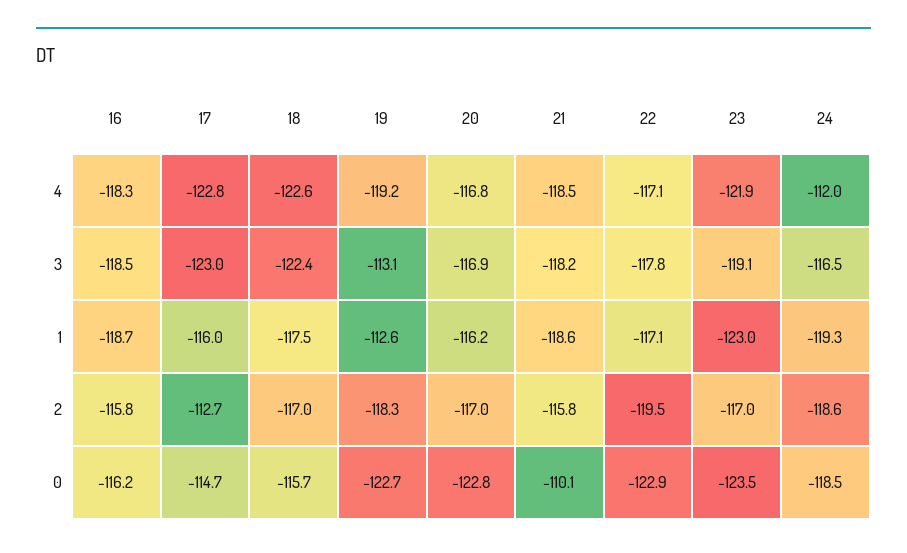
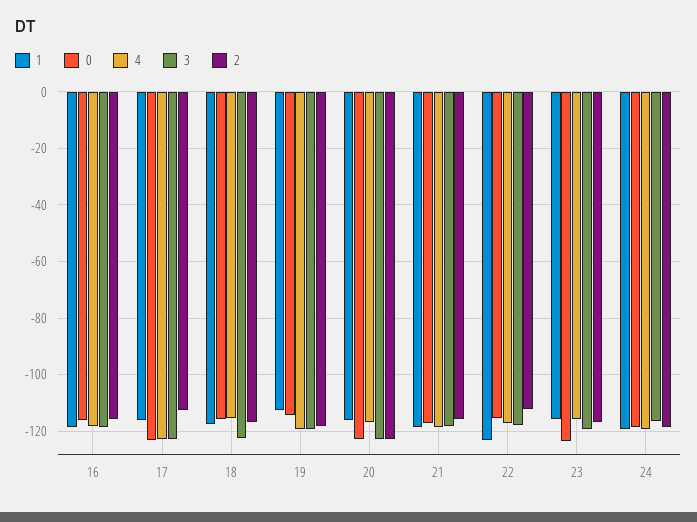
  {
    "4": {
      "16": -118.3,
      "17": -122.8,
-     "18": -122.6,
+     "18": -115,
      "19": -119.2,
      "20": -116.8,
      "21": -118.5,
      "22": -117.1,
-     "23": -121.9,
+     "23": -115,
-     "24": -112
+     "24": -120
    },
    "3": {
      "16": -118.5,
      "17": -123,
      "18": -122.4,
-     "19": -113.1,
+     "19": -120,
-     "20": -116.9,
+     "20": -122.5,
      "21": -118.2,
      "22": -117.8,
      "23": -119.1,
      "24": -116.5
    },
    "1": {
      "16": -118.7,
      "17": -116,
      "18": -117.5,
      "19": -112.6,
      "20": -116.2,
      "21": -118.6,
-     "22": -117.1,
+     "22": -122.5,
-     "23": -123,
+     "23": -115,
      "24": -119.3
    },
    "2": {
      "16": -115.8,
      "17": -112.7,
      "18": -117,
      "19": -118.3,
-     "20": -117,
+     "20": -122.5,
      "21": -115.8,
-     "22": -119.5,
+     "22": -112.5,
      "23": -117,
      "24": -118.6
    },
    "0": {
      "16": -116.2,
-     "17": -114.7,
+     "17": -122.5,
      "18": -115.7,
-     "19": -122.7,
+     "19": -115,
      "20": -122.8,
-     "21": -110.1,
+     "21": -117.5,
-     "22": -122.9,
+     "22": -115,
      "23": -123.5,
      "24": -118.5
    }
  }

